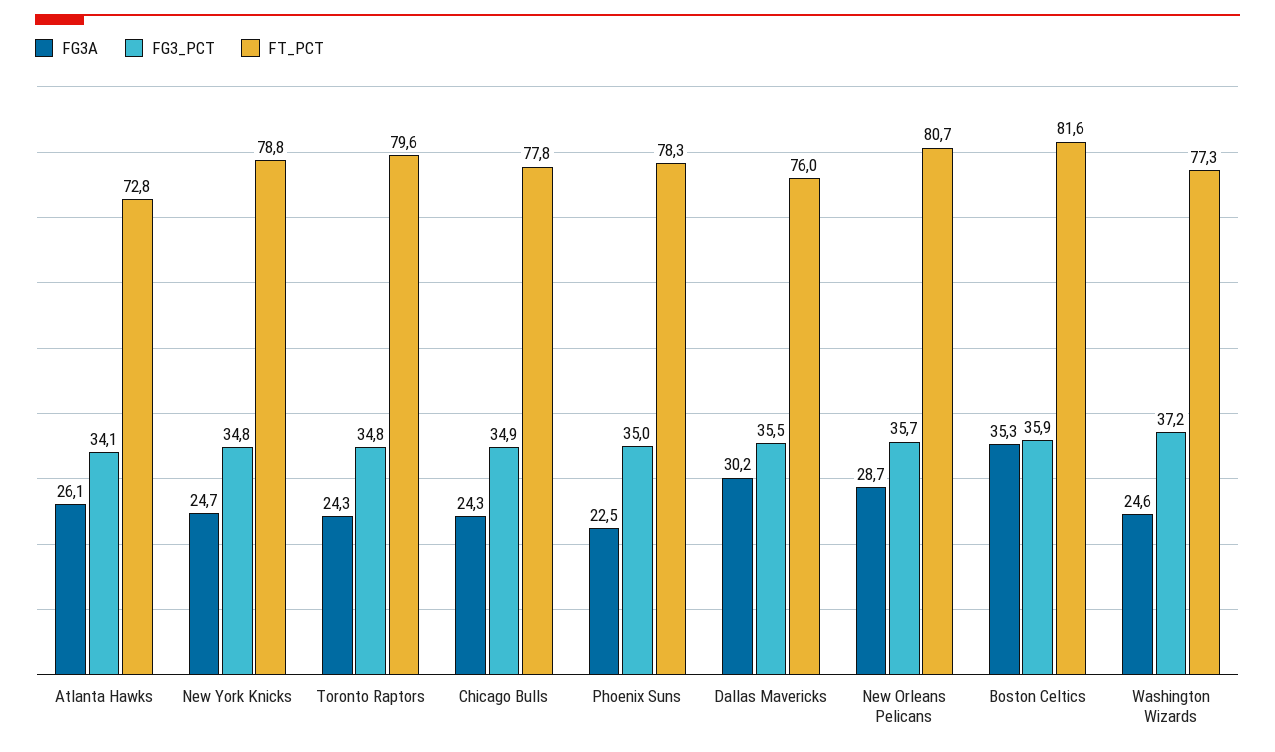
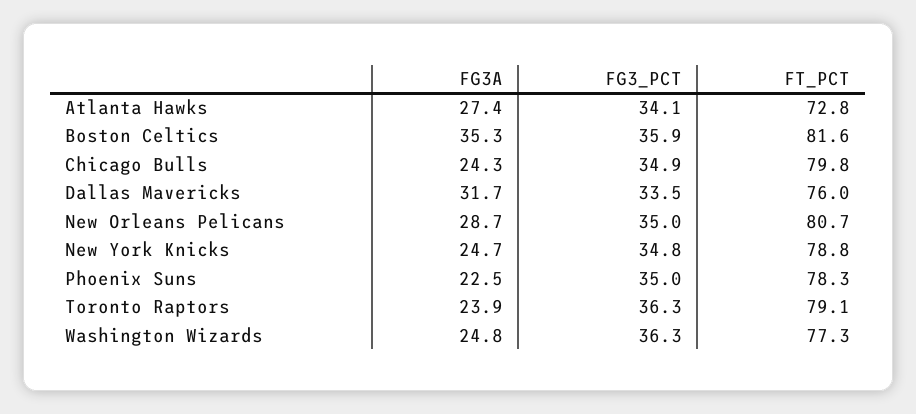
  {
    "FG3A": {
-     "Atlanta Hawks": 26.1,
+     "Atlanta Hawks": 27.4,
      "New York Knicks": 24.7,
-     "Toronto Raptors": 24.3,
+     "Toronto Raptors": 23.9,
      "Chicago Bulls": 24.3,
      "Phoenix Suns": 22.5,
-     "Dallas Mavericks": 30.2,
+     "Dallas Mavericks": 31.7,
      "New Orleans Pelicans": 28.7,
      "Boston Celtics": 35.3,
-     "Washington Wizards": 24.6
+     "Washington Wizards": 24.8
    },
    "FG3_PCT": {
      "Atlanta Hawks": 34.1,
      "New York Knicks": 34.8,
-     "Toronto Raptors": 34.8,
+     "Toronto Raptors": 36.3,
      "Chicago Bulls": 34.9,
      "Phoenix Suns": 35,
-     "Dallas Mavericks": 35.5,
+     "Dallas Mavericks": 33.5,
-     "New Orleans Pelicans": 35.7,
+     "New Orleans Pelicans": 35,
      "Boston Celtics": 35.9,
-     "Washington Wizards": 37.2
+     "Washington Wizards": 36.3
    },
    "FT_PCT": {
      "Atlanta Hawks": 72.8,
      "New York Knicks": 78.8,
-     "Toronto Raptors": 79.6,
+     "Toronto Raptors": 79.1,
-     "Chicago Bulls": 77.8,
+     "Chicago Bulls": 79.8,
      "Phoenix Suns": 78.3,
      "Dallas Mavericks": 76,
      "New Orleans Pelicans": 80.7,
      "Boston Celtics": 81.6,
      "Washington Wizards": 77.3
    }
  }

